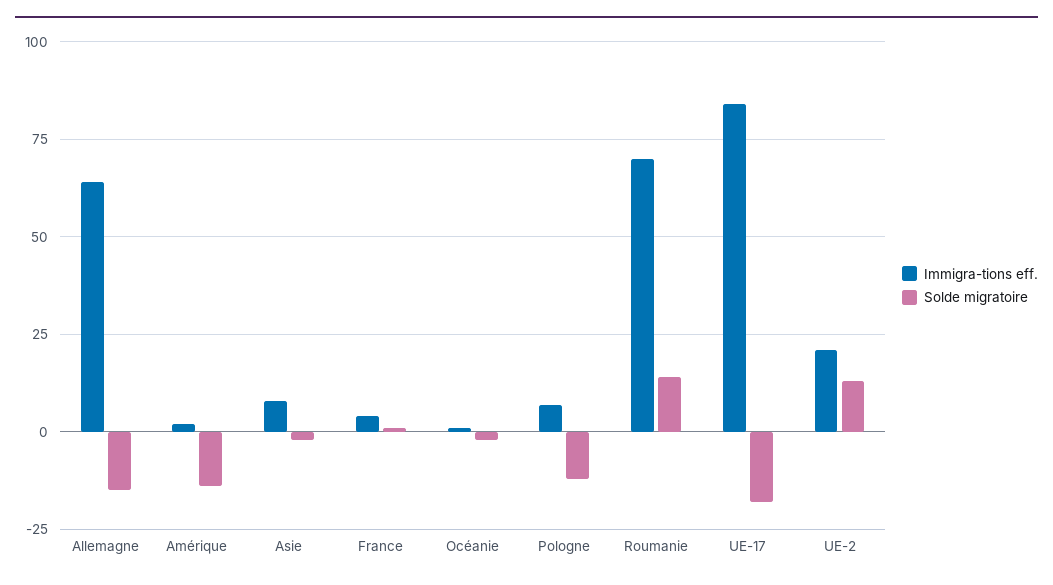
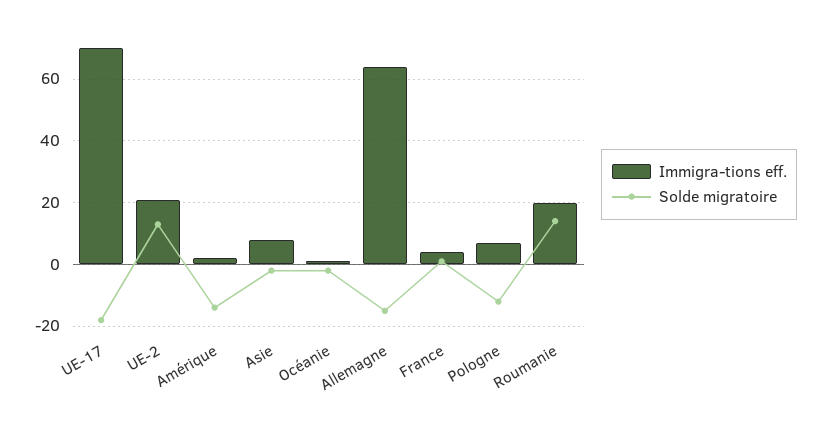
  {
    "Immigra-tions eff.": {
      "Allemagne": 65,
      "Amérique": 0,
      "Asie": 10,
      "France": 5,
      "Océanie": 0,
      "Pologne": 5,
-     "Roumanie": 70,
+     "Roumanie": 20,
-     "UE-17": 85,
+     "UE-17": 70,
      "UE-2": 20
    },
    "Solde migratoire": {
      "Allemagne": -15,
      "Amérique": -15,
      "Asie": 0,
      "France": 0,
      "Océanie": 0,
      "Pologne": -10,
      "Roumanie": 15,
      "UE-17": -20,
      "UE-2": 15
    }
  }

